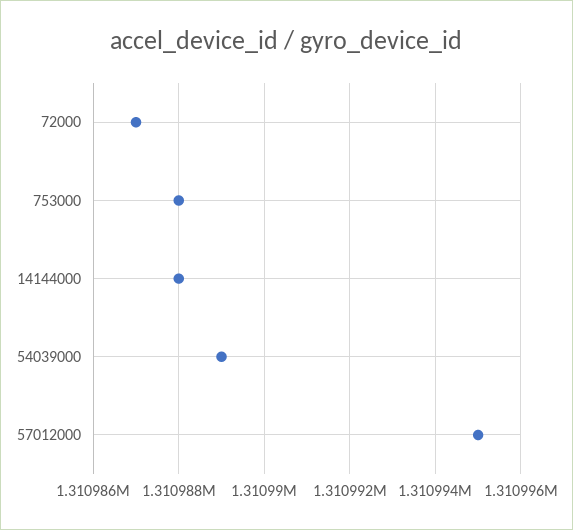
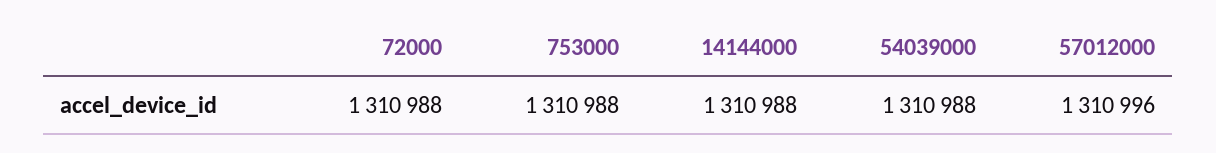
  {
-   "72000": 1310987,
+   "72000": 1310988,
    "753000": 1310988,
    "14144000": 1310988,
-   "54039000": 1310989,
+   "54039000": 1310988,
-   "57012000": 1310995
+   "57012000": 1310996
  }

